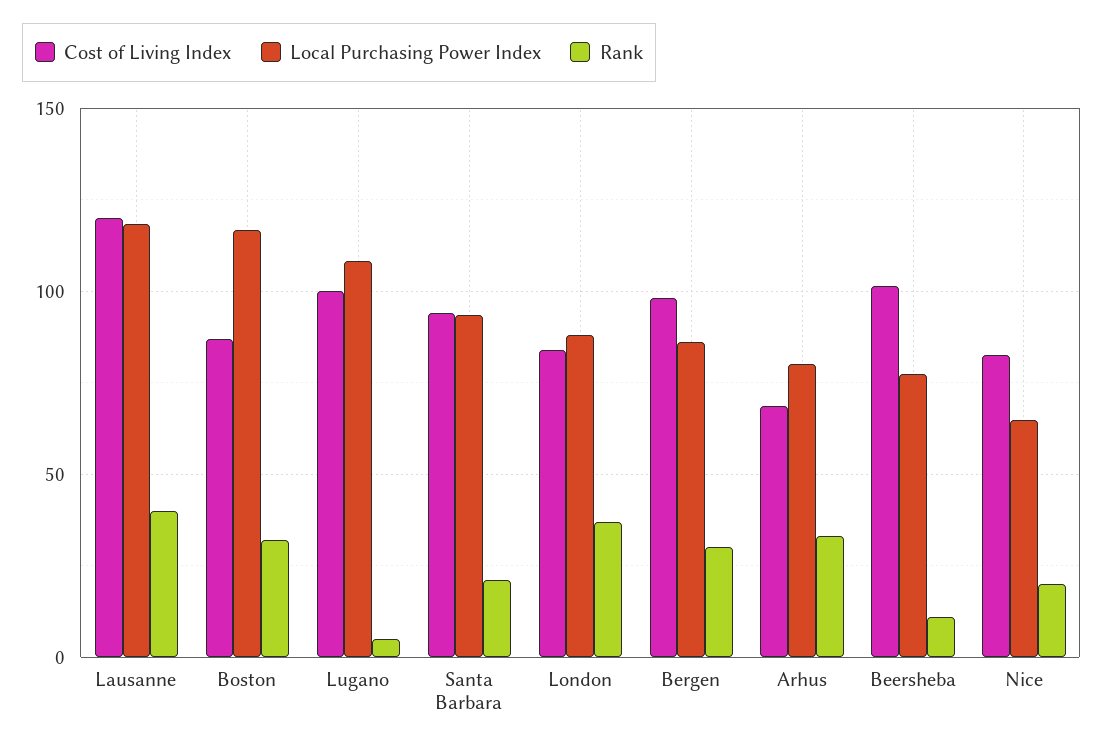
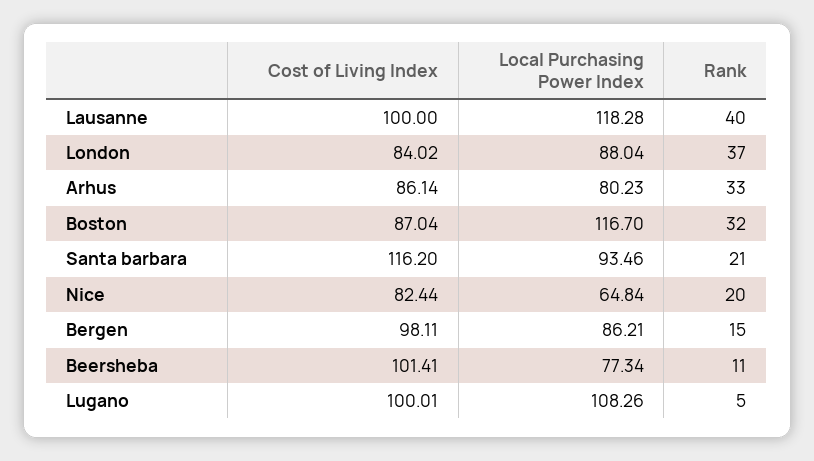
  {
    "Cost of Living Index": {
-     "Lausanne": 120,
+     "Lausanne": 100,
      "Boston": 87.04,
      "Lugano": 100.01,
-     "Santa Barbara": 95,
+     "Santa Barbara": 116.2,
      "London": 84.02,
      "Bergen": 98.11,
-     "Arhus": 70,
+     "Arhus": 86.14,
      "Beersheba": 101.41,
      "Nice": 82.44
    },
    "Local Purchasing Power Index": {
      "Lausanne": 118.28,
      "Boston": 116.7,
      "Lugano": 108.26,
      "Santa Barbara": 93.46,
      "London": 88.04,
      "Bergen": 86.21,
      "Arhus": 80.23,
      "Beersheba": 77.34,
      "Nice": 64.84
    },
    "Rank": {
      "Lausanne": 40,
      "Boston": 32,
      "Lugano": 5,
      "Santa Barbara": 21,
      "London": 37,
-     "Bergen": 30,
+     "Bergen": 15,
      "Arhus": 33,
      "Beersheba": 11,
      "Nice": 20
    }
  }

